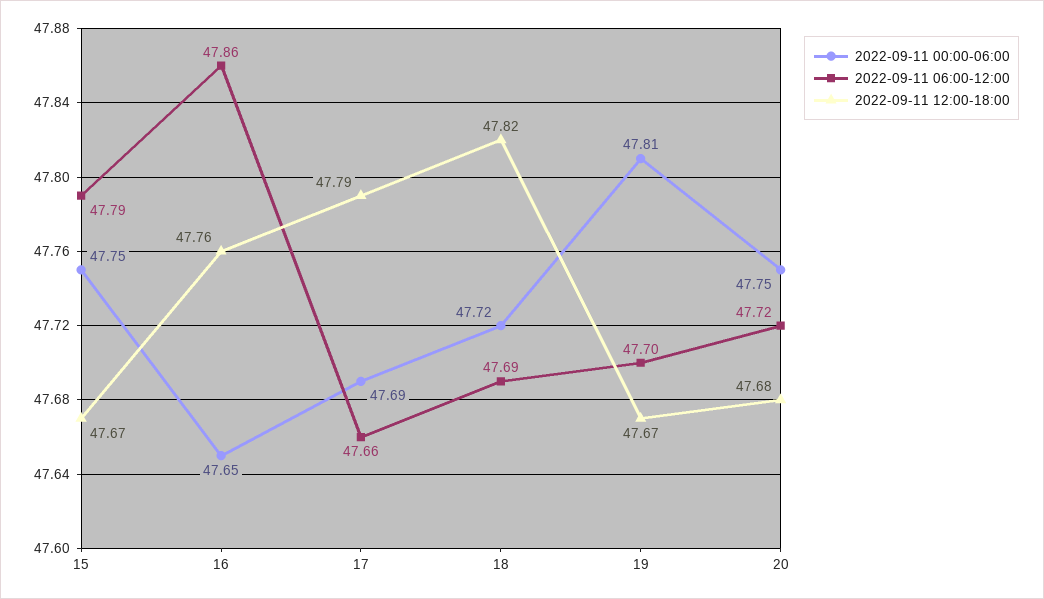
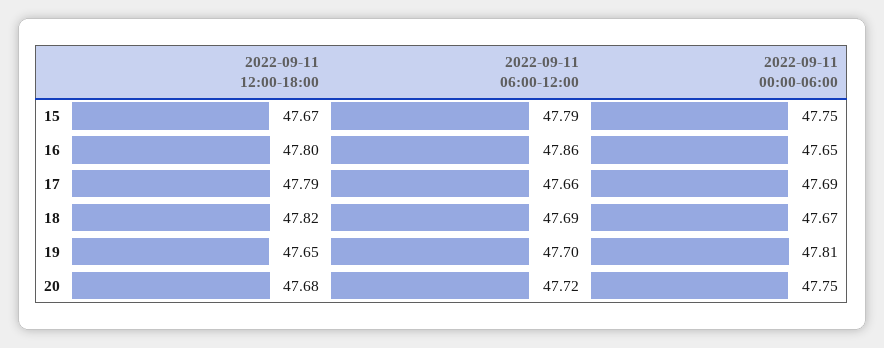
  {
    "2022-09-11 00:00-06:00": {
      "15": 47.75,
      "16": 47.65,
      "17": 47.69,
-     "18": 47.72,
+     "18": 47.67,
      "19": 47.81,
      "20": 47.75
    },
    "2022-09-11 06:00-12:00": {
      "15": 47.79,
      "16": 47.86,
      "17": 47.66,
      "18": 47.69,
      "19": 47.7,
      "20": 47.72
    },
    "2022-09-11 12:00-18:00": {
      "15": 47.67,
-     "16": 47.76,
+     "16": 47.8,
      "17": 47.79,
      "18": 47.82,
-     "19": 47.67,
+     "19": 47.65,
      "20": 47.68
    }
  }

